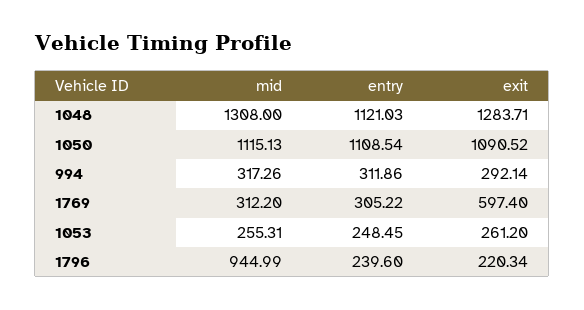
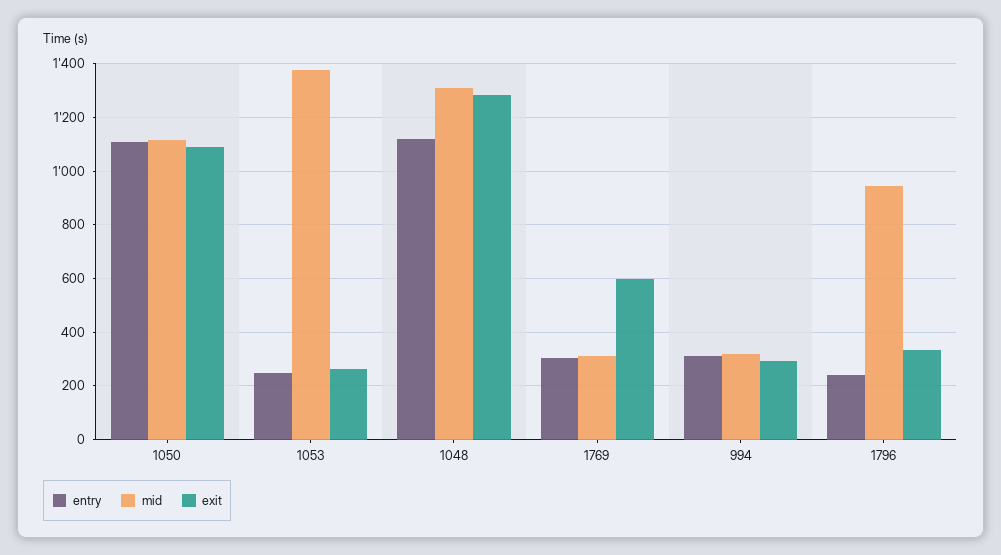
  {
    "mid": {
      "1048": 1308,
      "1050": 1115.13,
      "994": 317.26,
      "1769": 312.2,
-     "1053": 255.31,
+     "1053": 1375,
      "1796": 944.99
    },
    "entry": {
      "1048": 1121.03,
      "1050": 1108.54,
      "994": 311.86,
      "1769": 305.22,
      "1053": 248.45,
      "1796": 239.6
    },
    "exit": {
      "1048": 1283.71,
      "1050": 1090.52,
      "994": 292.14,
      "1769": 597.4,
      "1053": 261.2,
-     "1796": 220.34
+     "1796": 325
    }
  }

